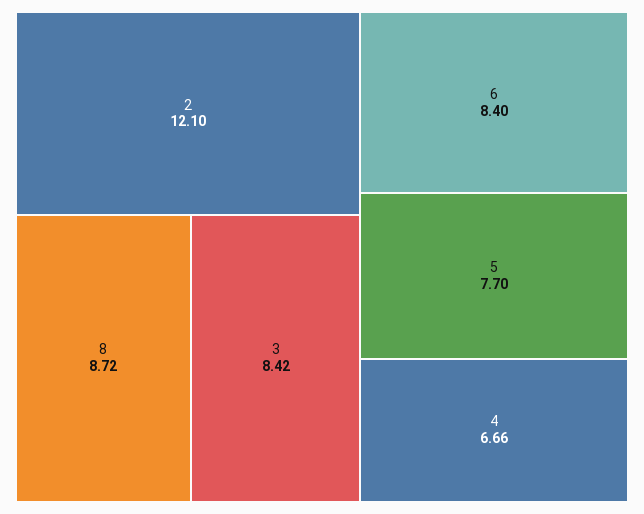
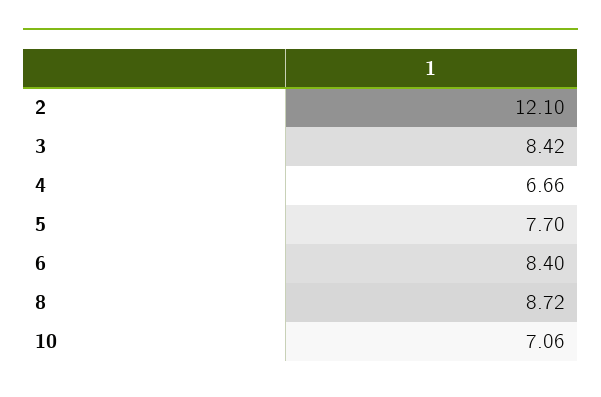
  {
    "2": 12.1,
    "8": 8.72,
    "3": 8.42,
    "6": 8.4,
    "5": 7.7,
-   "4": 6.66
+   "4": 6.66,
+   "10": 7.06
  }

